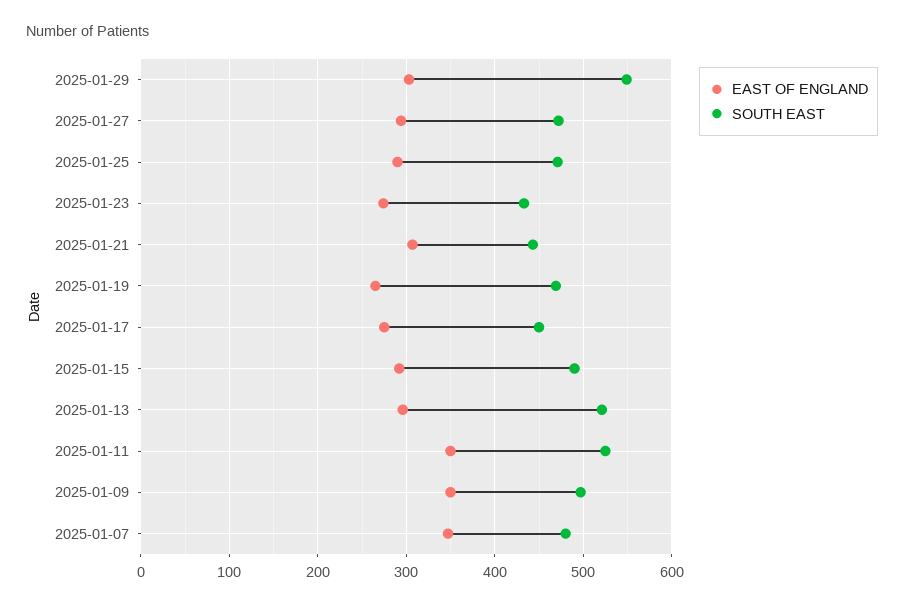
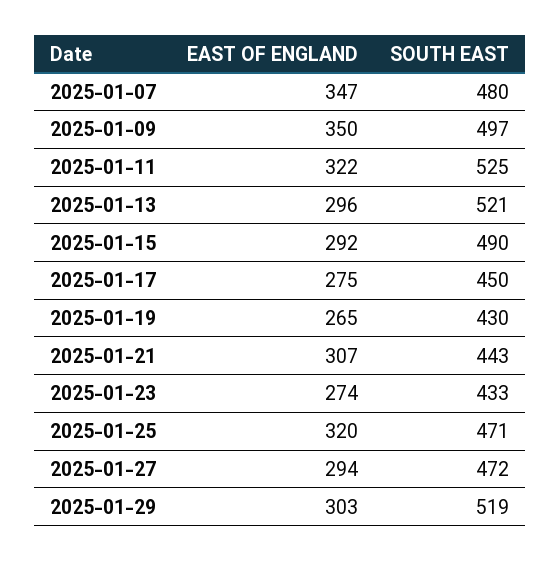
  {
    "EAST OF ENGLAND": {
      "2025-01-29": 303,
      "2025-01-27": 294,
-     "2025-01-25": 290,
+     "2025-01-25": 320,
      "2025-01-23": 274,
      "2025-01-21": 307,
      "2025-01-19": 265,
      "2025-01-17": 275,
      "2025-01-15": 292,
      "2025-01-13": 296,
-     "2025-01-11": 350,
+     "2025-01-11": 322,
      "2025-01-09": 350,
      "2025-01-07": 347
    },
    "SOUTH EAST": {
-     "2025-01-29": 550,
+     "2025-01-29": 519,
      "2025-01-27": 472,
      "2025-01-25": 471,
      "2025-01-23": 433,
      "2025-01-21": 443,
-     "2025-01-19": 470,
+     "2025-01-19": 430,
      "2025-01-17": 450,
      "2025-01-15": 490,
      "2025-01-13": 521,
      "2025-01-11": 525,
      "2025-01-09": 497,
      "2025-01-07": 480
    }
  }

